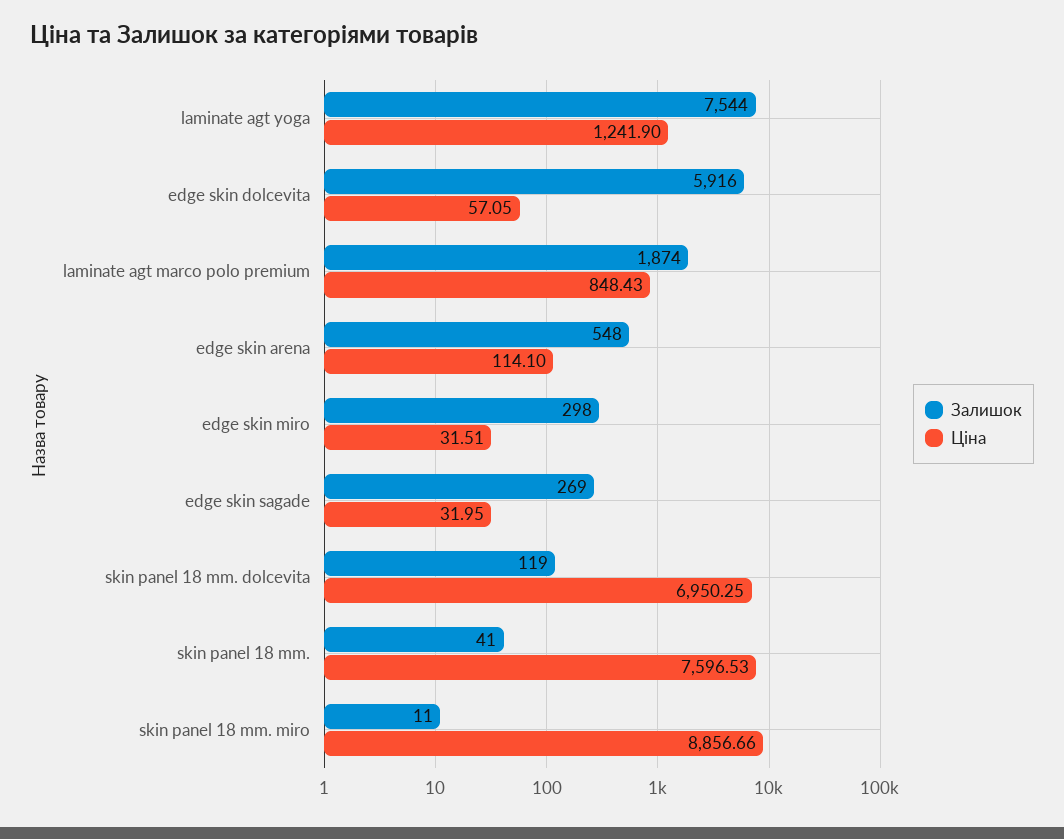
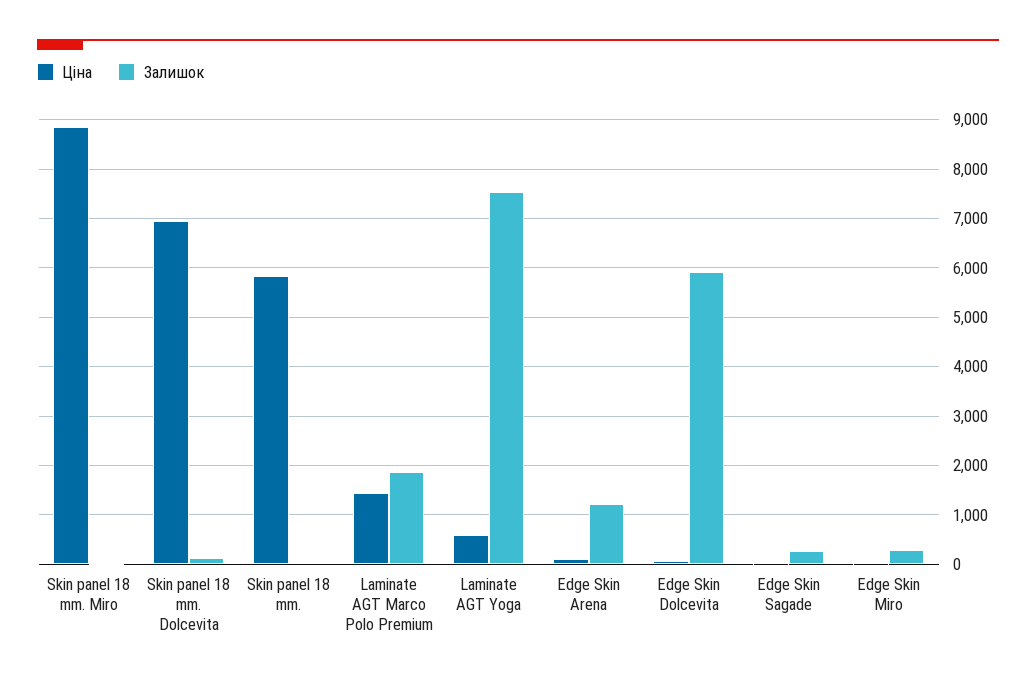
  {
    "Залишок": {
      "laminate agt yoga": 7544,
      "edge skin dolcevita": 5916,
      "laminate agt marco polo premium": 1874,
-     "edge skin arena": 548,
+     "edge skin arena": 1200,
      "edge skin miro": 298,
      "edge skin sagade": 269,
      "skin panel 18 mm. dolcevita": 119,
      "skin panel 18 mm.": 41,
      "skin panel 18 mm. miro": 11
    },
    "Ціна": {
-     "laminate agt yoga": 1241.9,
+     "laminate agt yoga": 600,
      "edge skin dolcevita": 57.05,
-     "laminate agt marco polo premium": 848.43,
+     "laminate agt marco polo premium": 1400,
      "edge skin arena": 114.1,
      "edge skin miro": 31.51,
      "edge skin sagade": 31.95,
      "skin panel 18 mm. dolcevita": 6950.25,
-     "skin panel 18 mm.": 7596.53,
+     "skin panel 18 mm.": 5800,
      "skin panel 18 mm. miro": 8856.66
    }
  }

